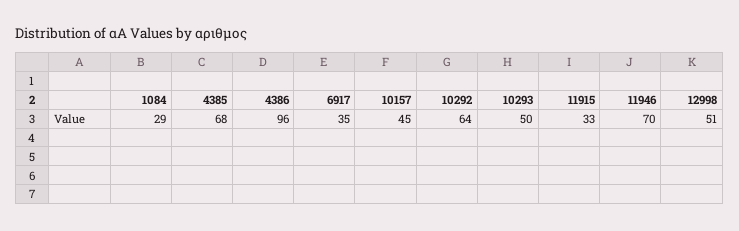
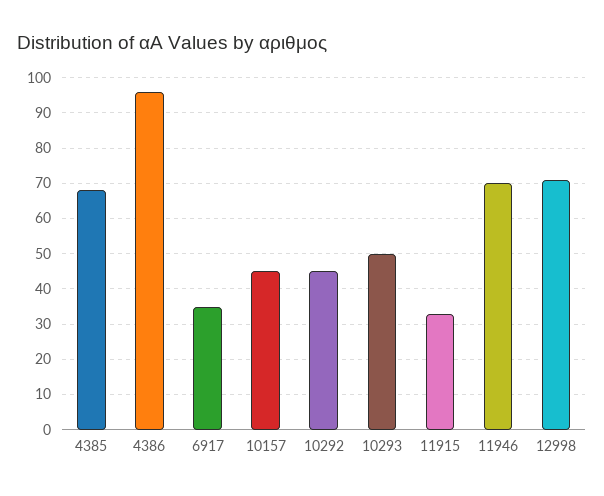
  {
-   "1084": 29,
    "4385": 68,
    "4386": 96,
    "6917": 35,
    "10157": 45,
-   "10292": 64,
+   "10292": 45,
    "10293": 50,
    "11915": 33,
    "11946": 70,
-   "12998": 51
+   "12998": 70
  }

